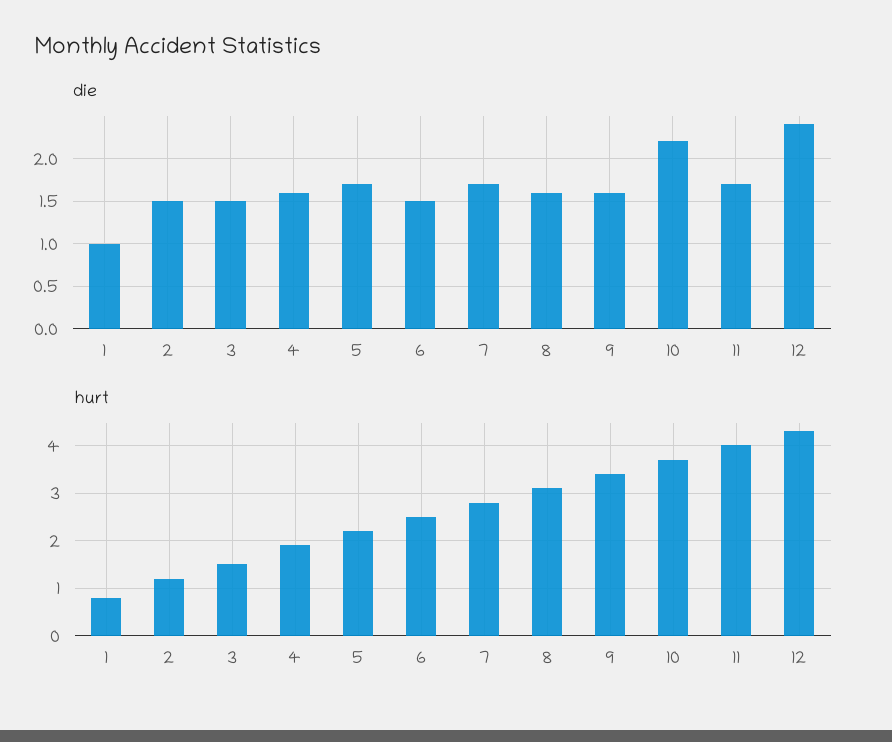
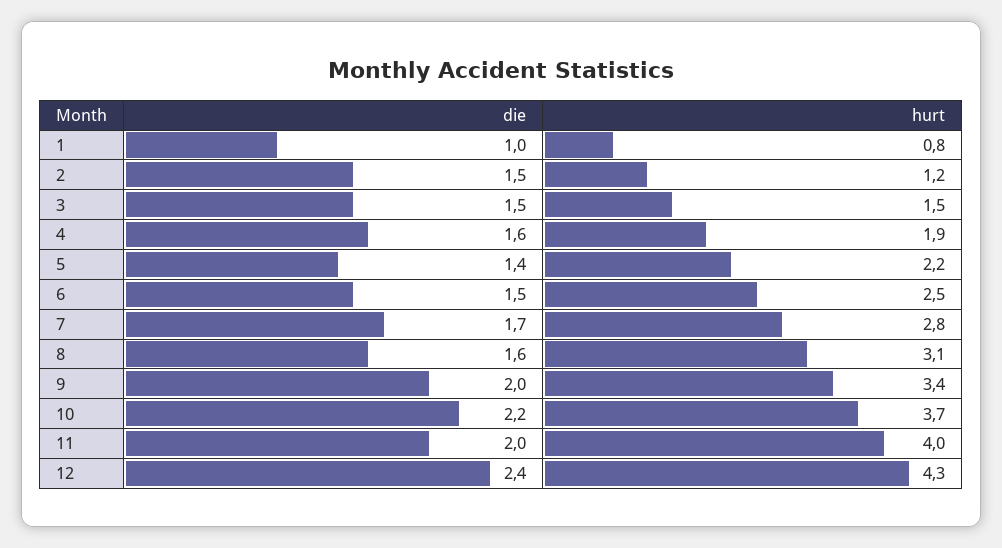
  {
    "die": {
      "1": 1,
      "2": 1.5,
      "3": 1.5,
      "4": 1.6,
-     "5": 1.7,
+     "5": 1.4,
      "6": 1.5,
      "7": 1.7,
      "8": 1.6,
-     "9": 1.6,
+     "9": 2,
      "10": 2.2,
-     "11": 1.7,
+     "11": 2,
      "12": 2.4
    },
    "hurt": {
      "1": 0.8,
      "2": 1.2,
      "3": 1.5,
      "4": 1.9,
      "5": 2.2,
      "6": 2.5,
      "7": 2.8,
      "8": 3.1,
      "9": 3.4,
      "10": 3.7,
      "11": 4,
      "12": 4.3
    }
  }

